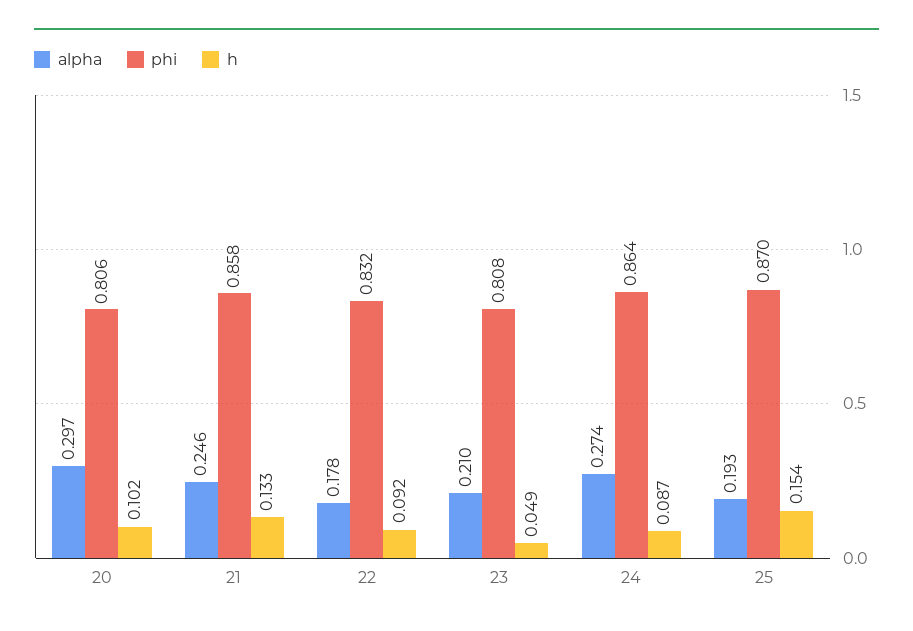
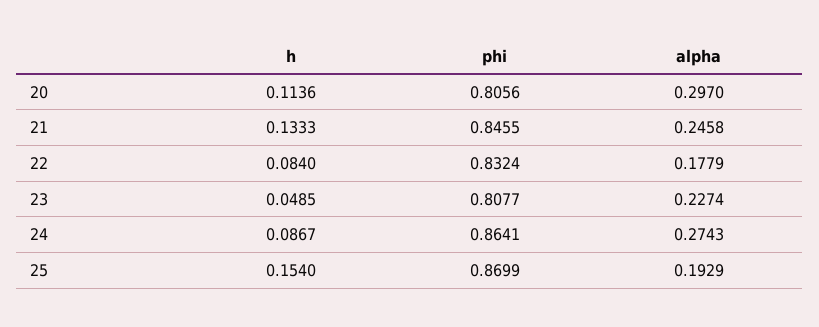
  {
    "alpha": {
      "20": 0.297,
      "21": 0.2458,
      "22": 0.1779,
-     "23": 0.21,
+     "23": 0.2274,
      "24": 0.2743,
      "25": 0.1929
    },
    "phi": {
      "20": 0.8056,
-     "21": 0.858,
+     "21": 0.8455,
      "22": 0.8324,
      "23": 0.8077,
      "24": 0.8641,
      "25": 0.8699
    },
    "h": {
-     "20": 0.102,
+     "20": 0.1136,
      "21": 0.1333,
-     "22": 0.092,
+     "22": 0.084,
      "23": 0.0485,
      "24": 0.0867,
      "25": 0.154
    }
  }

